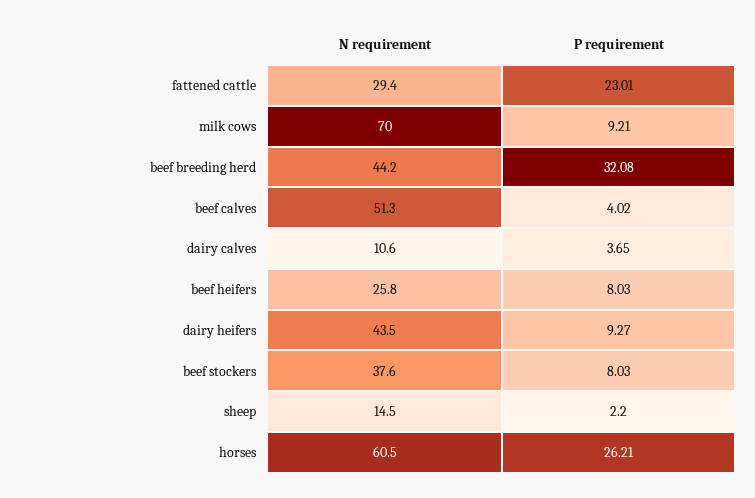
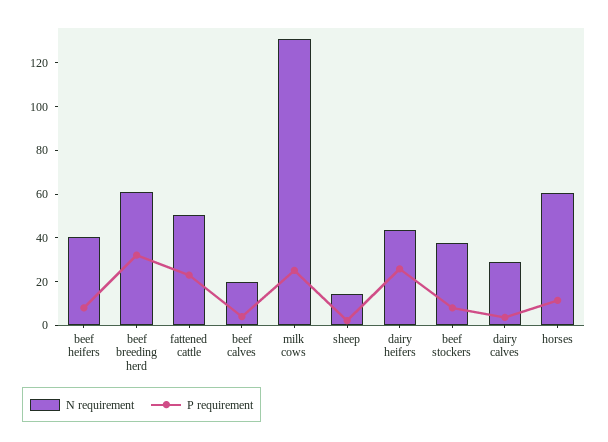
  {
    "N requirement": {
-     "fattened cattle": 29.4,
+     "fattened cattle": 50,
-     "milk cows": 70,
+     "milk cows": 130,
-     "beef breeding herd": 44.2,
+     "beef breeding herd": 60,
-     "beef calves": 51.3,
+     "beef calves": 20,
-     "dairy calves": 10.6,
+     "dairy calves": 30,
-     "beef heifers": 25.8,
+     "beef heifers": 40,
      "dairy heifers": 43.5,
      "beef stockers": 37.6,
      "sheep": 14.5,
      "horses": 60.5
    },
    "P requirement": {
      "fattened cattle": 23.01,
-     "milk cows": 9.21,
+     "milk cows": 25,
      "beef breeding herd": 32.08,
      "beef calves": 4.02,
      "dairy calves": 3.65,
      "beef heifers": 8.03,
-     "dairy heifers": 9.27,
+     "dairy heifers": 25,
      "beef stockers": 8.03,
      "sheep": 2.2,
-     "horses": 26.21
+     "horses": 10
    }
  }

